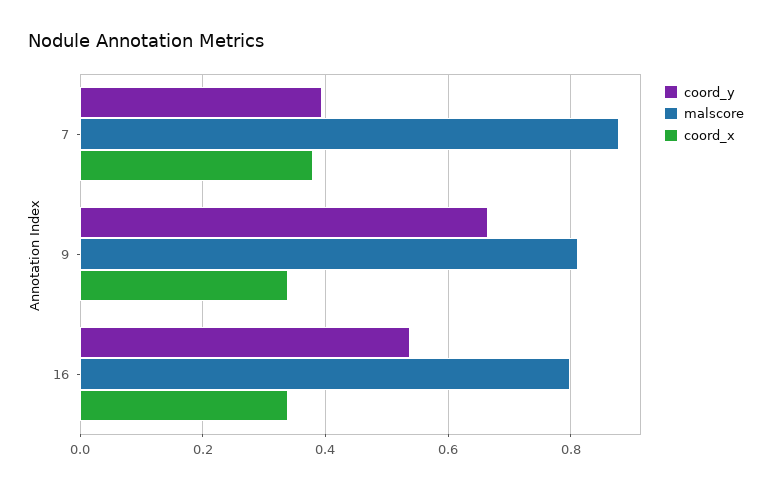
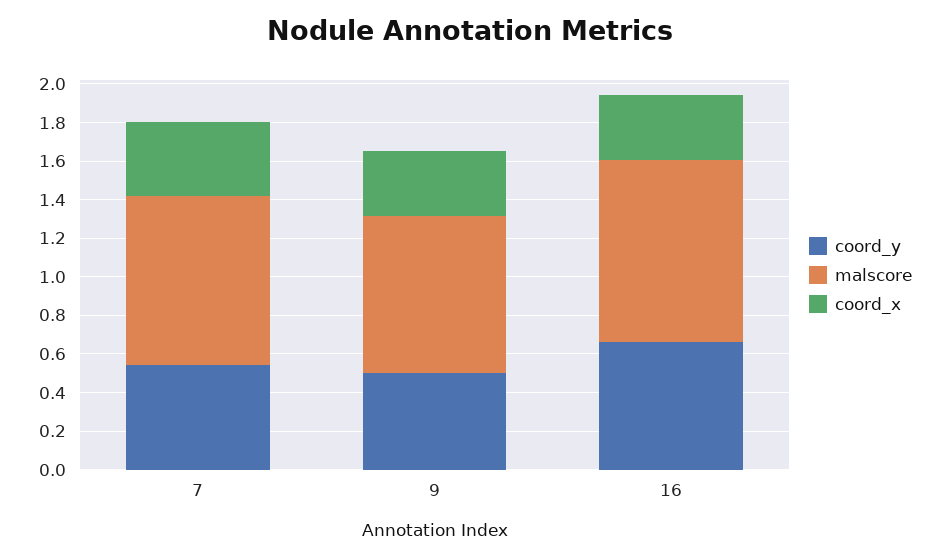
  {
    "coord_y": {
-     "7": 0.4,
+     "7": 0.55,
-     "9": 0.66,
+     "9": 0.5,
-     "16": 0.54
+     "16": 0.65
    },
    "malscore": {
      "7": 0.88,
      "9": 0.82,
-     "16": 0.8
+     "16": 0.95
    },
    "coord_x": {
      "7": 0.38,
      "9": 0.34,
      "16": 0.34
    }
  }

